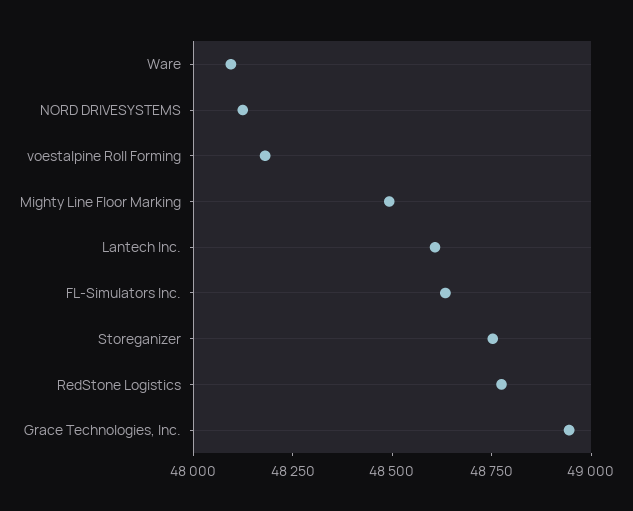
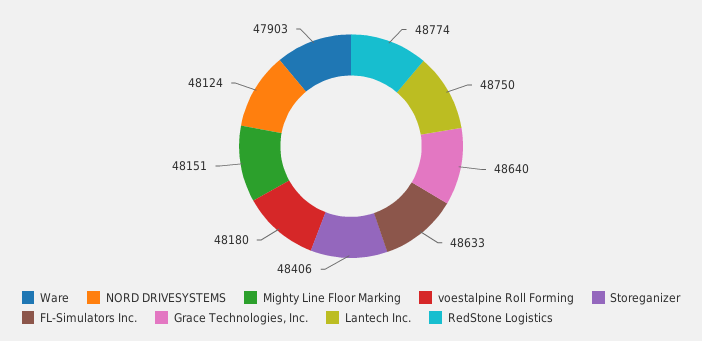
  {
-   "Ware": 48100,
+   "Ware": 47903,
    "NORD DRIVESYSTEMS": 48124,
    "voestalpine Roll Forming": 48180,
-   "Mighty Line Floor Marking": 48500,
+   "Mighty Line Floor Marking": 48151,
-   "Lantech Inc.": 48600,
+   "Lantech Inc.": 48750,
    "FL-Simulators Inc.": 48633,
-   "Storeganizer": 48750,
+   "Storeganizer": 48406,
    "RedStone Logistics": 48774,
-   "Grace Technologies, Inc.": 48950
+   "Grace Technologies, Inc.": 48640
  }

